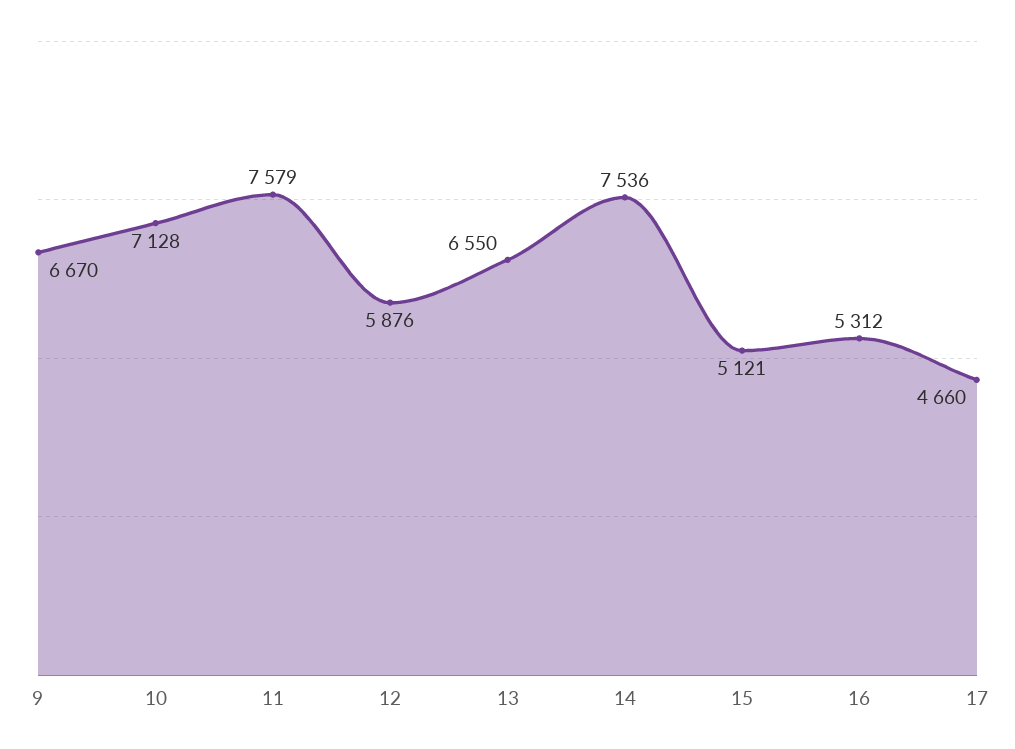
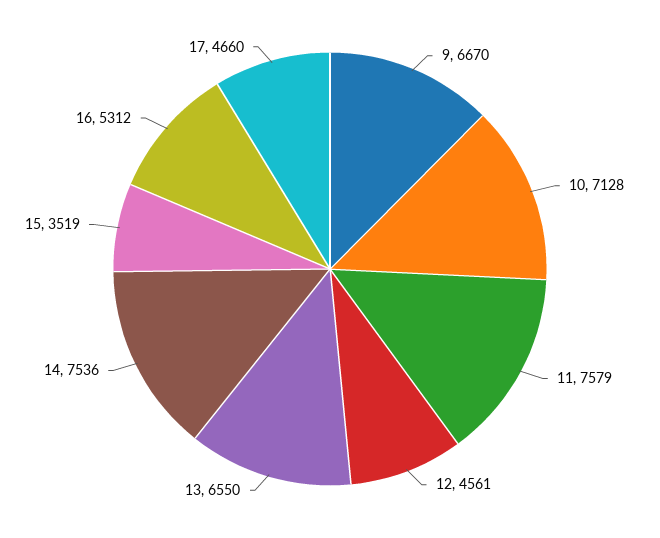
  {
    "9": 6670,
    "10": 7128,
    "11": 7579,
-   "12": 5876,
+   "12": 4561,
    "13": 6550,
    "14": 7536,
-   "15": 5121,
+   "15": 3519,
    "16": 5312,
    "17": 4660
  }

